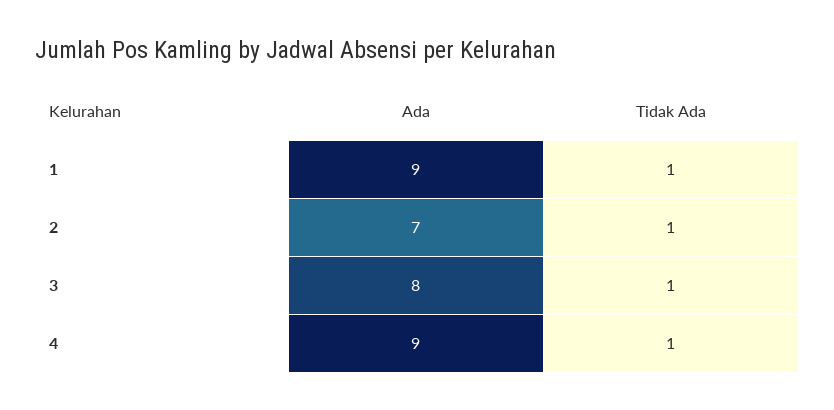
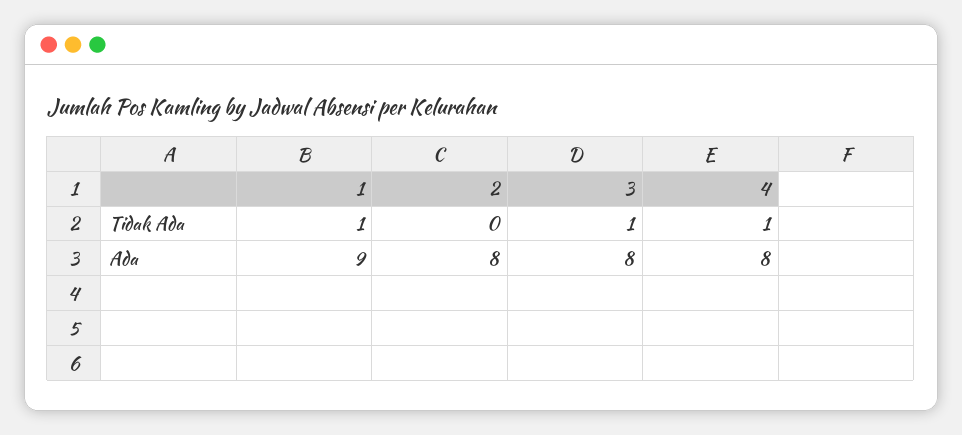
  {
    "Ada": {
      "1": 9,
-     "2": 7,
+     "2": 8,
      "3": 8,
-     "4": 9
+     "4": 8
    },
    "Tidak Ada": {
      "1": 1,
-     "2": 1,
+     "2": 0,
      "3": 1,
      "4": 1
    }
  }

